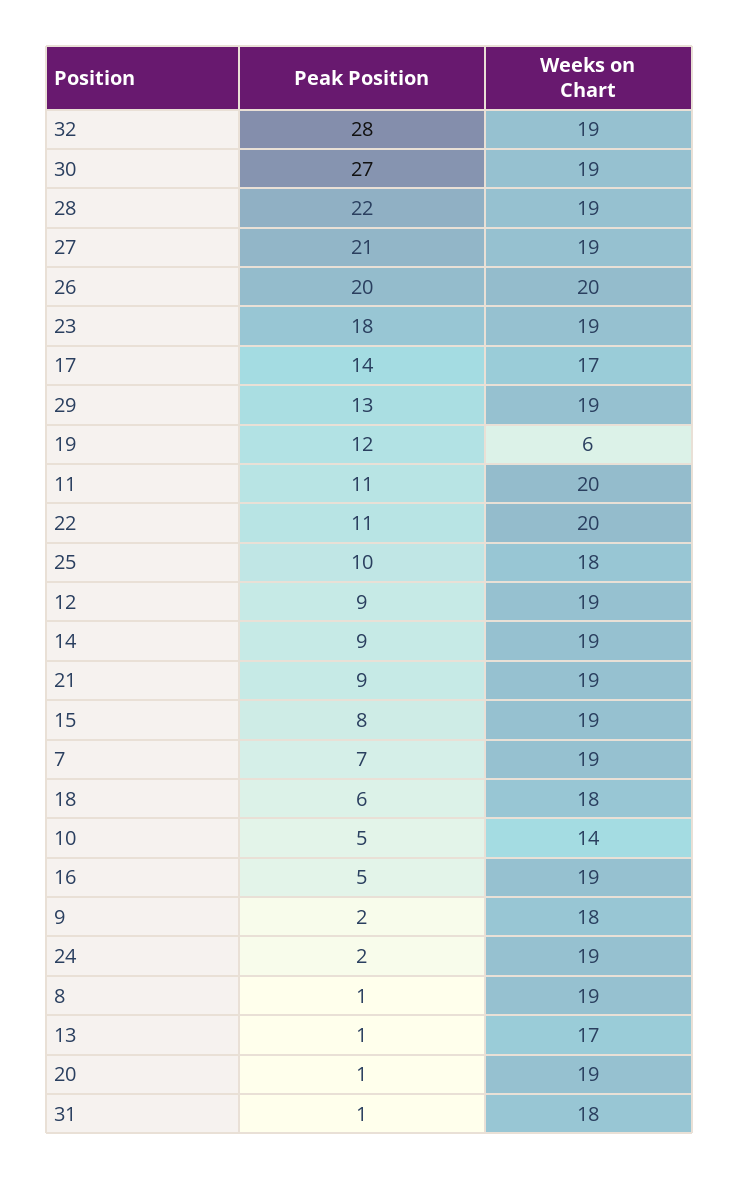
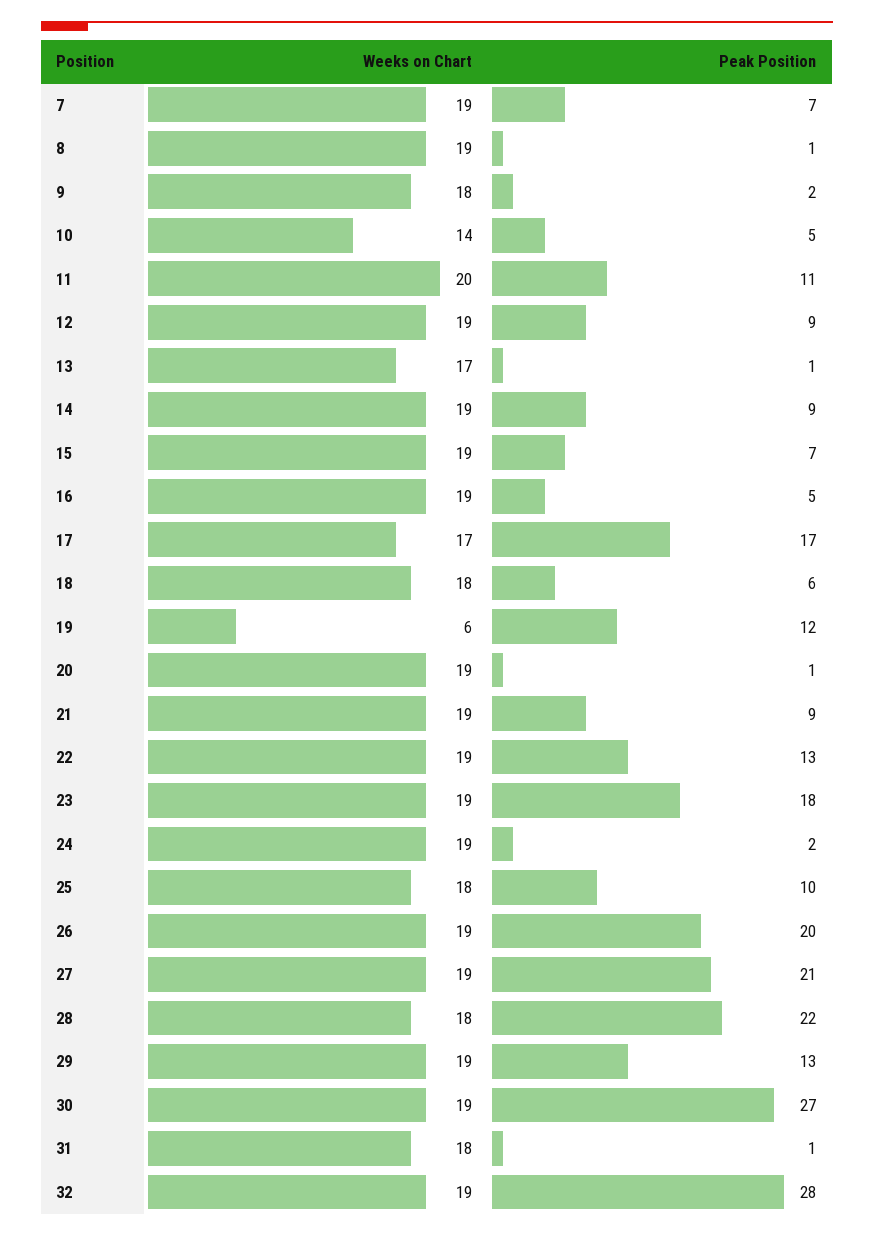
  {
    "Peak Position": {
      "32": 28,
      "30": 27,
      "28": 22,
      "27": 21,
      "26": 20,
      "23": 18,
-     "17": 14,
+     "17": 17,
      "29": 13,
      "19": 12,
      "11": 11,
-     "22": 11,
+     "22": 13,
      "25": 10,
      "12": 9,
      "14": 9,
      "21": 9,
-     "15": 8,
+     "15": 7,
      "7": 7,
      "18": 6,
      "10": 5,
      "16": 5,
      "9": 2,
      "24": 2,
      "8": 1,
      "13": 1,
      "20": 1,
      "31": 1
    },
    "Weeks on Chart": {
      "32": 19,
      "30": 19,
-     "28": 19,
+     "28": 18,
      "27": 19,
-     "26": 20,
+     "26": 19,
      "23": 19,
      "17": 17,
      "29": 19,
      "19": 6,
      "11": 20,
-     "22": 20,
+     "22": 19,
      "25": 18,
      "12": 19,
      "14": 19,
      "21": 19,
      "15": 19,
      "7": 19,
      "18": 18,
      "10": 14,
      "16": 19,
      "9": 18,
      "24": 19,
      "8": 19,
      "13": 17,
      "20": 19,
      "31": 18
    }
  }

